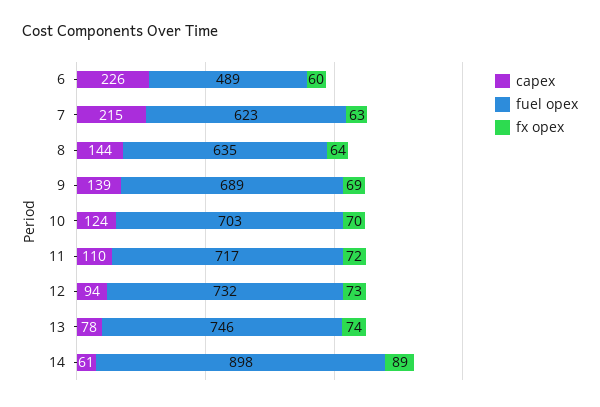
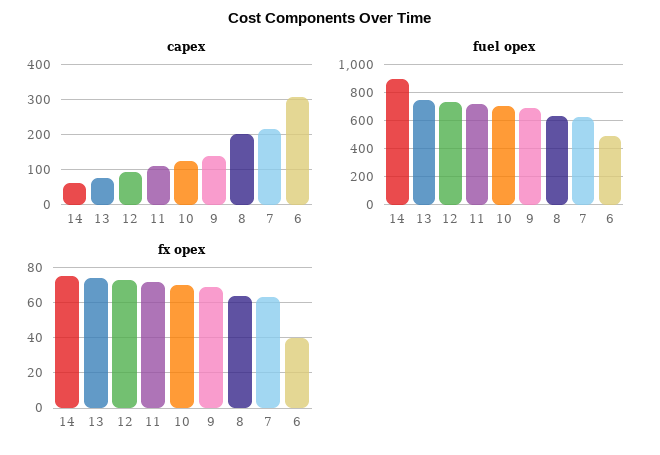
  {
    "capex": {
-     "6": 226,
+     "6": 300,
      "7": 215,
-     "8": 144,
+     "8": 200,
      "9": 139,
      "10": 124,
      "11": 110,
      "12": 94,
      "13": 78,
      "14": 61
    },
    "fuel opex": {
      "6": 489,
      "7": 623,
      "8": 635,
      "9": 689,
      "10": 703,
      "11": 717,
      "12": 732,
      "13": 746,
      "14": 898
    },
    "fx opex": {
-     "6": 60,
+     "6": 40,
      "7": 63,
      "8": 64,
      "9": 69,
      "10": 70,
      "11": 72,
      "12": 73,
      "13": 74,
-     "14": 89
+     "14": 75
    }
  }

